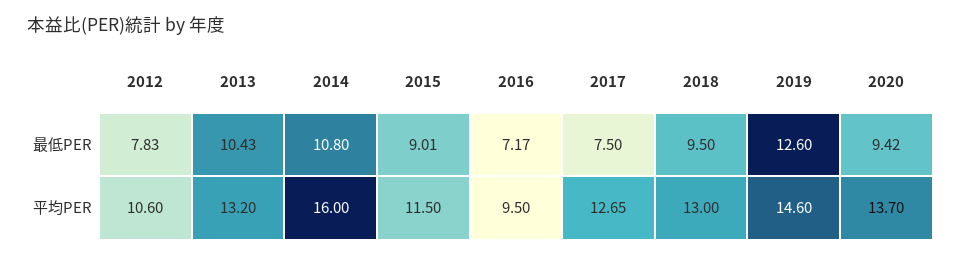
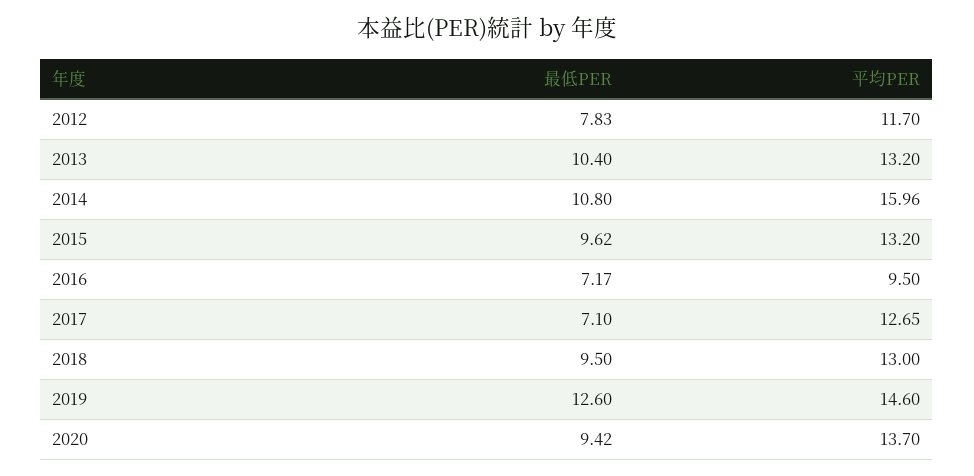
  {
    "2012": {
      "最低PER": 7.83,
-     "平均PER": 10.6
+     "平均PER": 11.7
    },
    "2013": {
-     "最低PER": 10.43,
+     "最低PER": 10.4,
      "平均PER": 13.2
    },
    "2014": {
      "最低PER": 10.8,
-     "平均PER": 16
+     "平均PER": 15.96
    },
    "2015": {
-     "最低PER": 9.01,
+     "最低PER": 9.62,
-     "平均PER": 11.5
+     "平均PER": 13.2
    },
    "2016": {
      "最低PER": 7.17,
      "平均PER": 9.5
    },
    "2017": {
-     "最低PER": 7.5,
+     "最低PER": 7.1,
      "平均PER": 12.65
    },
    "2018": {
      "最低PER": 9.5,
      "平均PER": 13
    },
    "2019": {
      "最低PER": 12.6,
      "平均PER": 14.6
    },
    "2020": {
      "最低PER": 9.42,
      "平均PER": 13.7
    }
  }

